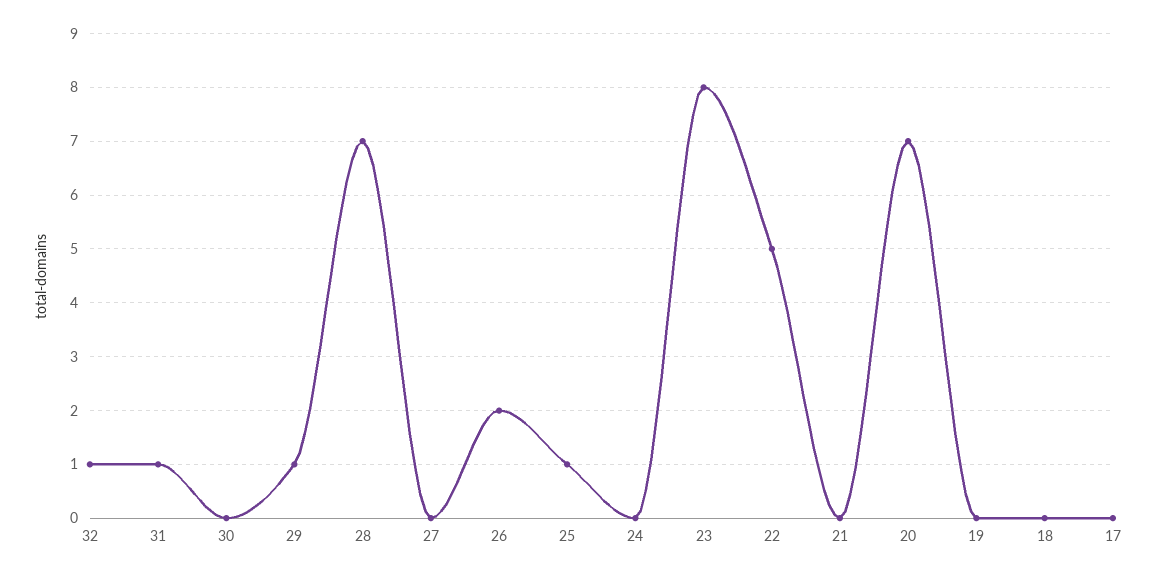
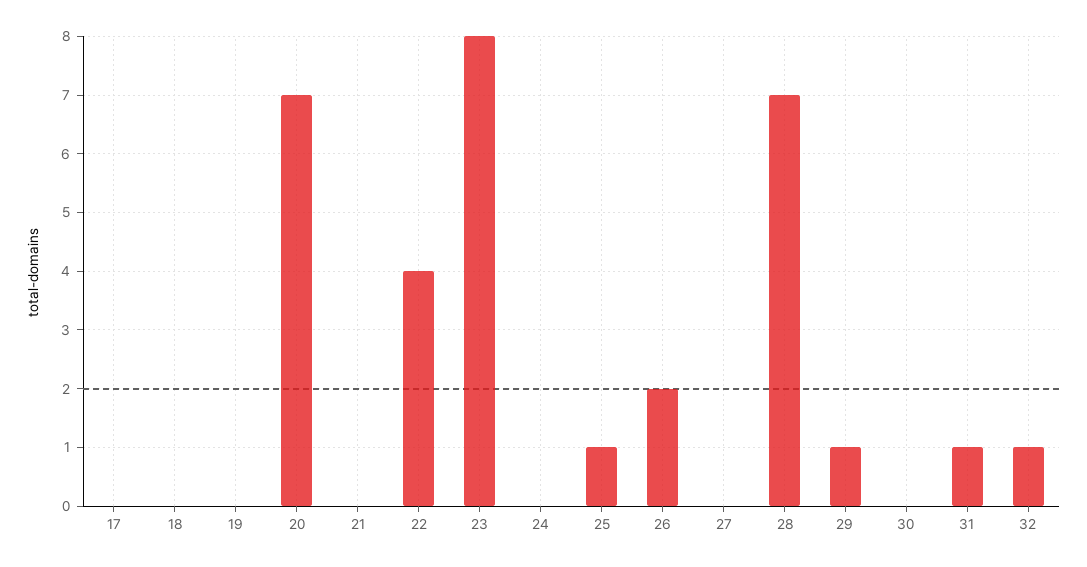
  {
    "32": 1,
    "31": 1,
    "30": 0,
    "29": 1,
    "28": 7,
    "27": 0,
    "26": 2,
    "25": 1,
    "24": 0,
    "23": 8,
-   "22": 5,
+   "22": 4,
    "21": 0,
    "20": 7,
    "19": 0,
    "18": 0,
    "17": 0
  }

